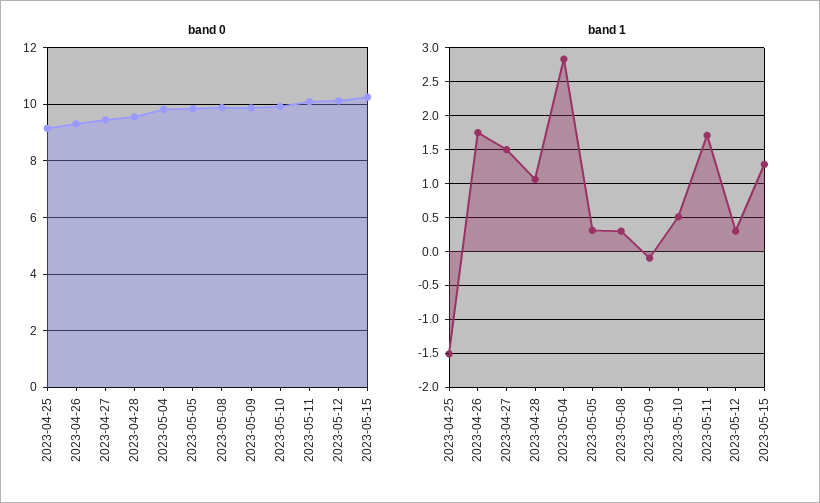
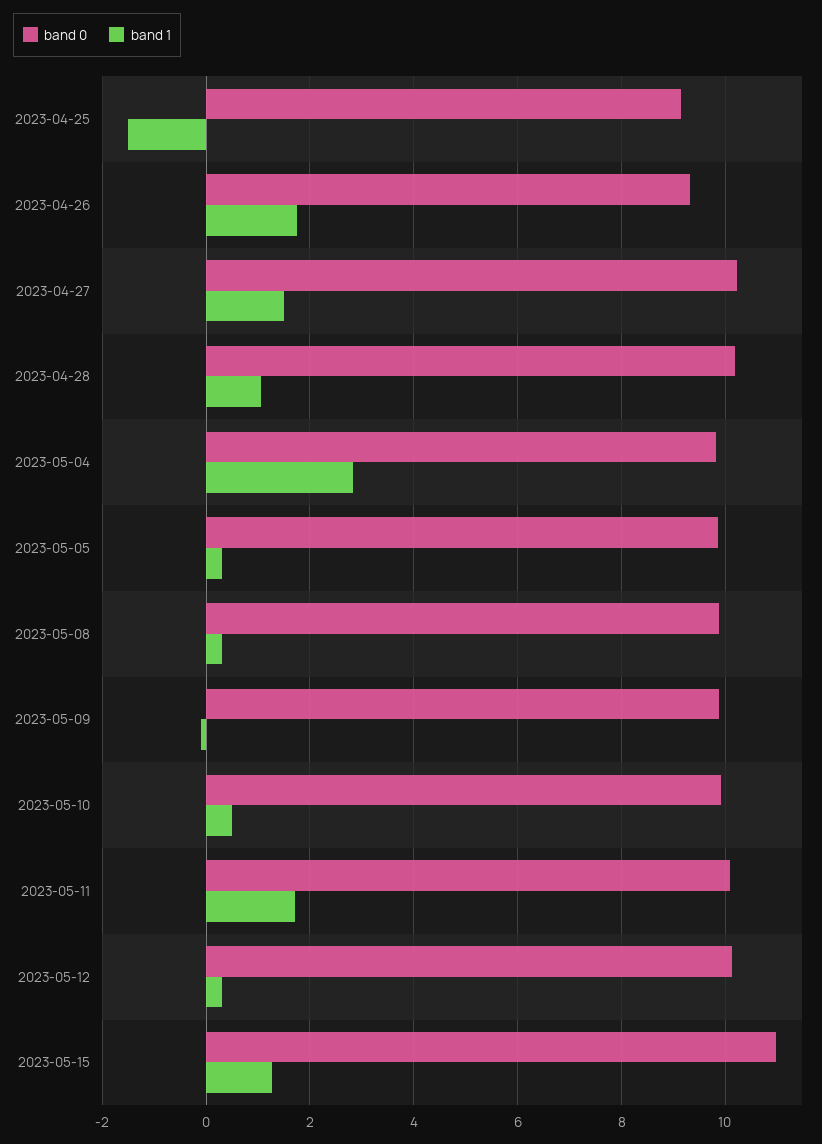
  {
    "band 0": {
      "2023-04-25": 9.2,
      "2023-04-26": 9.4,
-     "2023-04-27": 9.5,
+     "2023-04-27": 10.2,
-     "2023-04-28": 9.5,
+     "2023-04-28": 10.2,
      "2023-05-04": 9.8,
      "2023-05-05": 9.8,
      "2023-05-08": 9.8,
      "2023-05-09": 9.8,
      "2023-05-10": 10,
      "2023-05-11": 10,
      "2023-05-12": 10.2,
-     "2023-05-15": 10.25
+     "2023-05-15": 11
    },
    "band 1": {
      "2023-04-25": -1.5,
      "2023-04-26": 1.8,
      "2023-04-27": 1.5,
      "2023-04-28": 1.1,
      "2023-05-04": 2.8,
      "2023-05-05": 0.3,
      "2023-05-08": 0.3,
      "2023-05-09": -0.1,
      "2023-05-10": 0.5,
      "2023-05-11": 1.7,
      "2023-05-12": 0.3,
      "2023-05-15": 1.3
    }
  }

